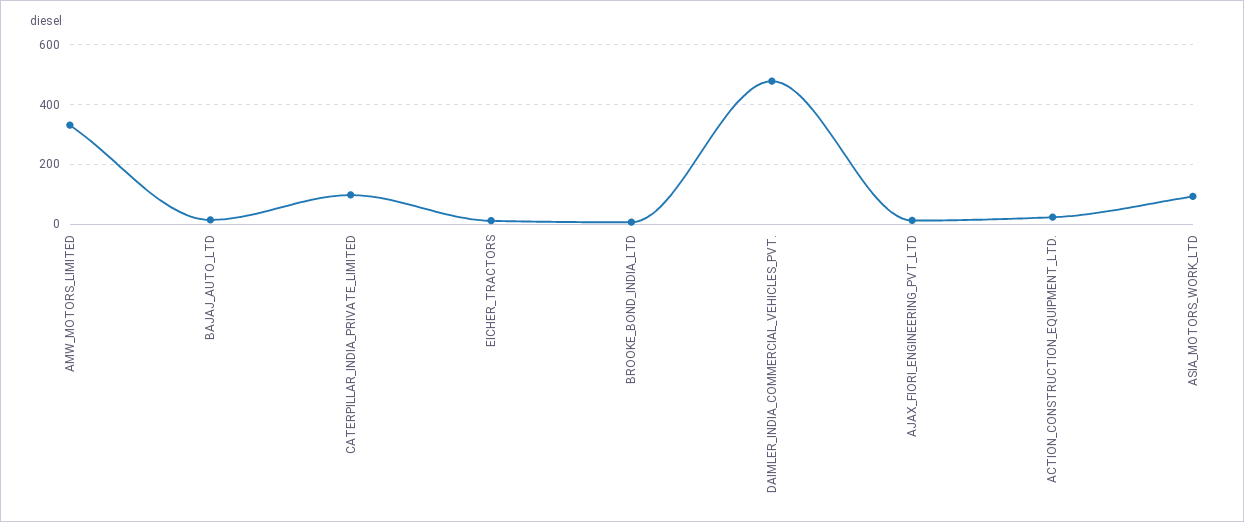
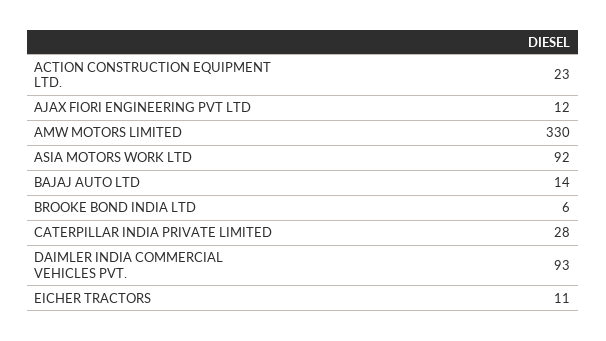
  {
    "AMW_MOTORS_LIMITED": 330,
    "BAJAJ_AUTO_LTD": 14,
-   "CATERPILLAR_INDIA_PRIVATE_LIMITED": 100,
+   "CATERPILLAR_INDIA_PRIVATE_LIMITED": 28,
    "EICHER_TRACTORS": 11,
    "BROOKE_BOND_INDIA_LTD": 6,
-   "DAIMLER_INDIA_COMMERCIAL_VEHICLES_PVT.": 475,
+   "DAIMLER_INDIA_COMMERCIAL_VEHICLES_PVT.": 93,
    "AJAX_FIORI_ENGINEERING_PVT_LTD": 12,
    "ACTION_CONSTRUCTION_EQUIPMENT_LTD.": 23,
    "ASIA_MOTORS_WORK_LTD": 92
  }

